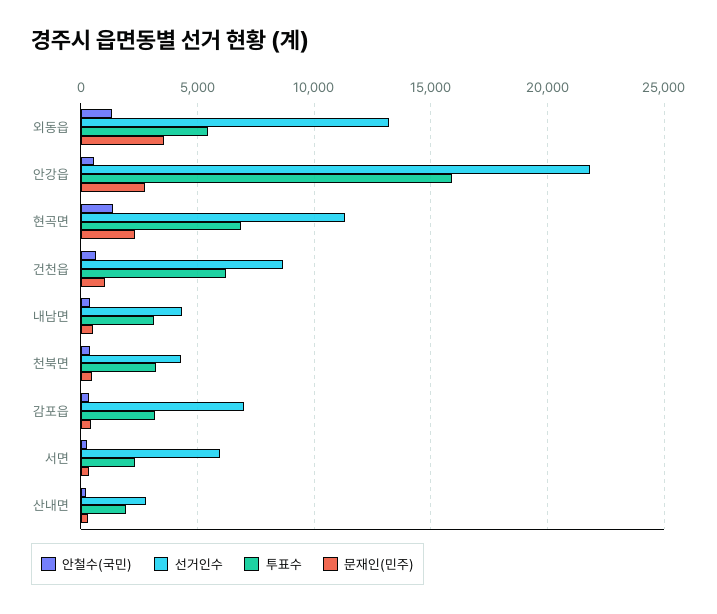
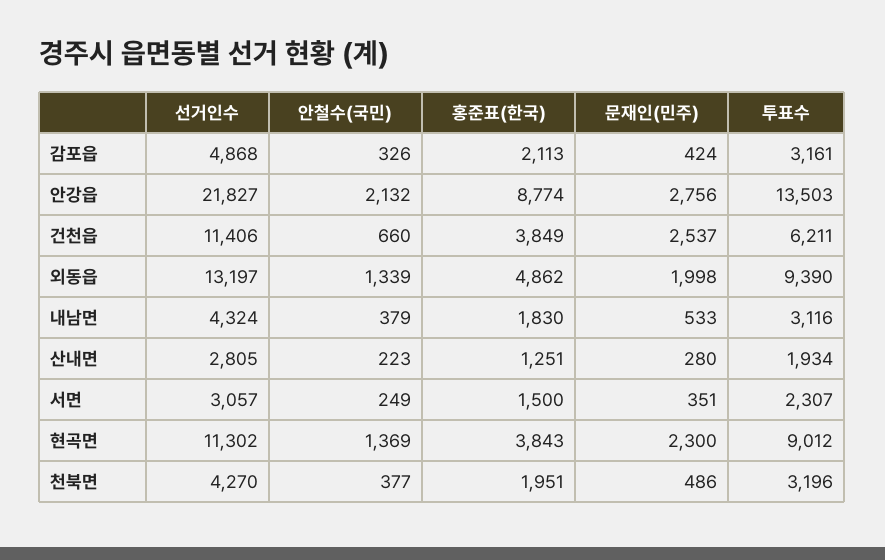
  {
    "안철수(국민)": {
      "외동읍": 1339,
-     "안강읍": 500,
+     "안강읍": 2132,
      "현곡면": 1369,
      "건천읍": 660,
      "내남면": 379,
      "천북면": 377,
      "감포읍": 326,
      "서면": 249,
      "산내면": 223
    },
    "선거인수": {
      "외동읍": 13197,
      "안강읍": 21827,
      "현곡면": 11302,
-     "건천읍": 8500,
+     "건천읍": 11406,
      "내남면": 4324,
      "천북면": 4270,
-     "감포읍": 7000,
+     "감포읍": 4868,
-     "서면": 6000,
+     "서면": 3057,
      "산내면": 2805
    },
    "투표수": {
-     "외동읍": 5500,
+     "외동읍": 9390,
-     "안강읍": 16000,
+     "안강읍": 13503,
-     "현곡면": 7000,
+     "현곡면": 9012,
      "건천읍": 6211,
      "내남면": 3116,
      "천북면": 3196,
      "감포읍": 3161,
      "서면": 2307,
      "산내면": 1934
    },
    "문재인(민주)": {
-     "외동읍": 3500,
+     "외동읍": 1998,
      "안강읍": 2756,
      "현곡면": 2300,
-     "건천읍": 1000,
+     "건천읍": 2537,
      "내남면": 533,
      "천북면": 486,
      "감포읍": 424,
      "서면": 351,
      "산내면": 280
-   }
+   },
+   "홍준표(한국)": {
+     "감포읍": 2113,
+     "안강읍": 8774,
+     "건천읍": 3849,
+     "외동읍": 4862,
+     "내남면": 1830,
+     "산내면": 1251,
+     "서면": 1500,
+     "현곡면": 3843,
+     "천북면": 1951
+   }
  }

